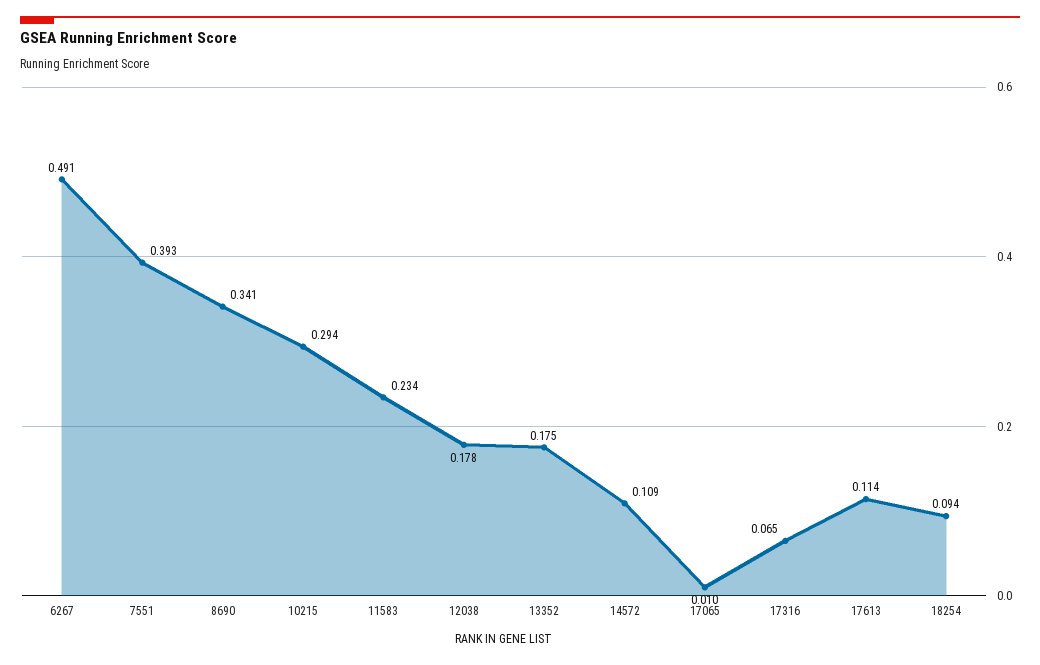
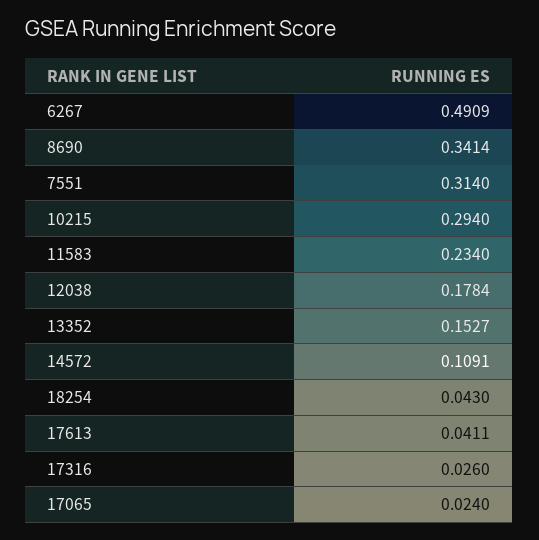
  {
    "6267": 0.4909,
-   "7551": 0.393,
+   "7551": 0.314,
    "8690": 0.3414,
    "10215": 0.294,
    "11583": 0.234,
    "12038": 0.1784,
-   "13352": 0.175,
+   "13352": 0.1527,
    "14572": 0.1091,
-   "17065": 0.01,
+   "17065": 0.024,
-   "17316": 0.065,
+   "17316": 0.026,
-   "17613": 0.114,
+   "17613": 0.0411,
-   "18254": 0.094
+   "18254": 0.043
  }

